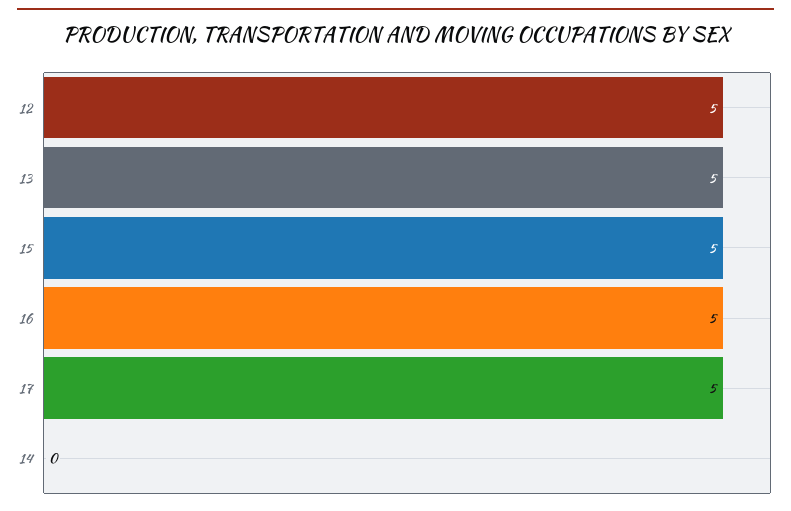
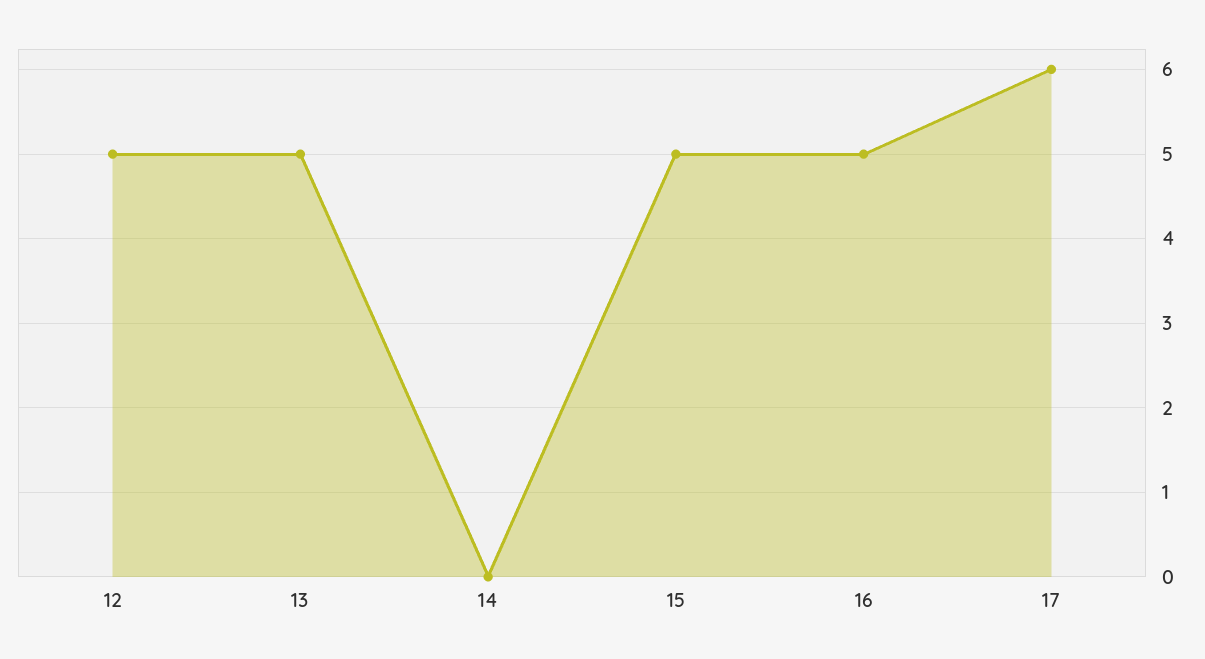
  {
    "12": 5,
    "13": 5,
    "15": 5,
    "16": 5,
-   "17": 5,
+   "17": 6,
    "14": 0
  }

